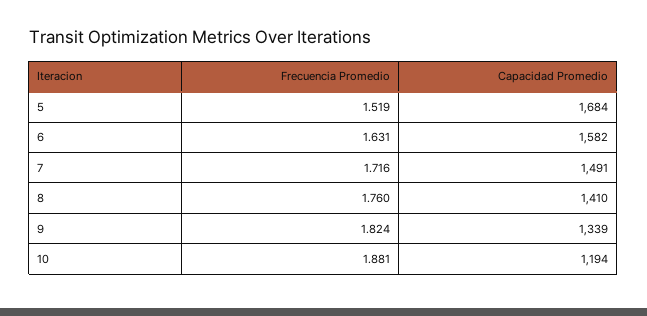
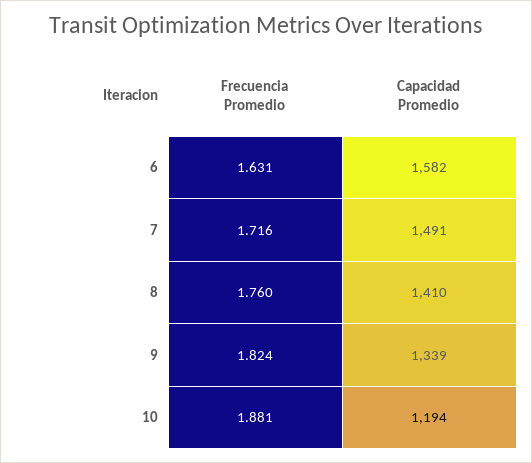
  {
    "Frecuencia Promedio": {
-     "5": 1.519,
      "6": 1.631,
      "7": 1.716,
      "8": 1.76,
      "9": 1.824,
      "10": 1.881
    },
    "Capacidad Promedio": {
-     "5": 1684,
      "6": 1582,
      "7": 1491,
      "8": 1410,
      "9": 1339,
      "10": 1194
    }
  }

